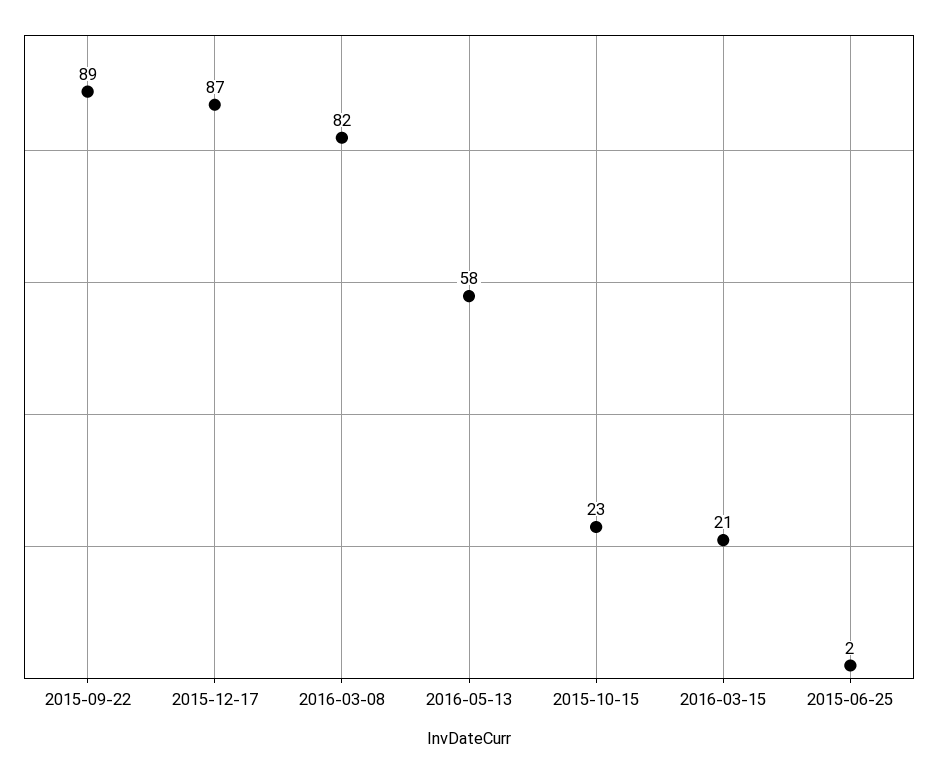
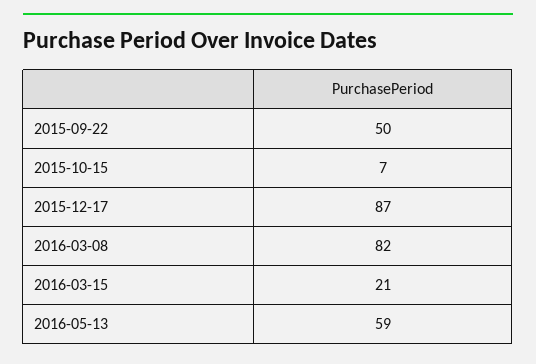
  {
-   "2015-09-22": 89,
+   "2015-09-22": 50,
    "2015-12-17": 87,
    "2016-03-08": 82,
-   "2016-05-13": 58,
+   "2016-05-13": 59,
-   "2015-10-15": 23,
+   "2015-10-15": 7,
-   "2016-03-15": 21,
+   "2016-03-15": 21
-   "2015-06-25": 2
  }

